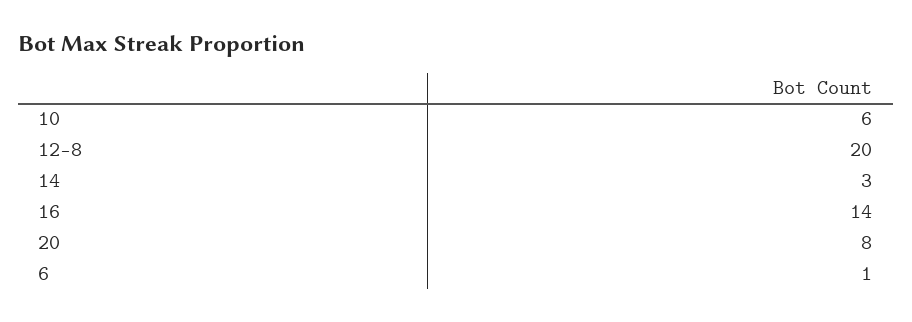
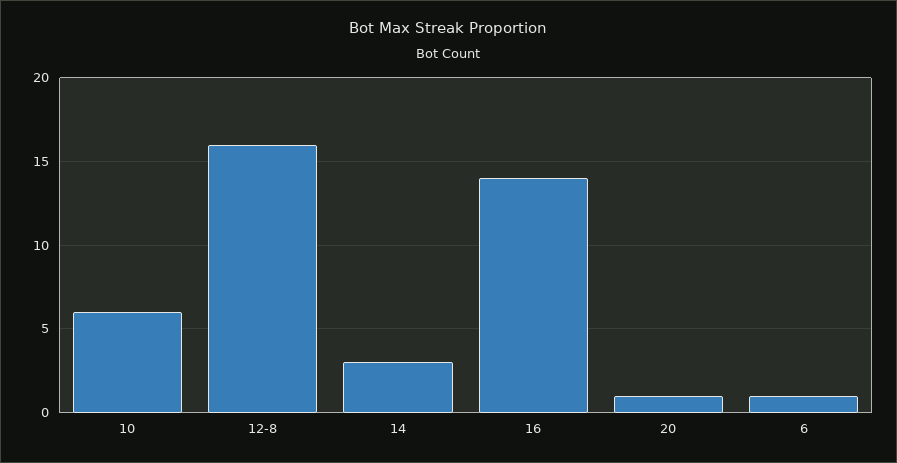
  {
    "10": 6,
-   "12-8": 20,
+   "12-8": 16,
    "14": 3,
    "16": 14,
-   "20": 8,
+   "20": 1,
    "6": 1
  }

